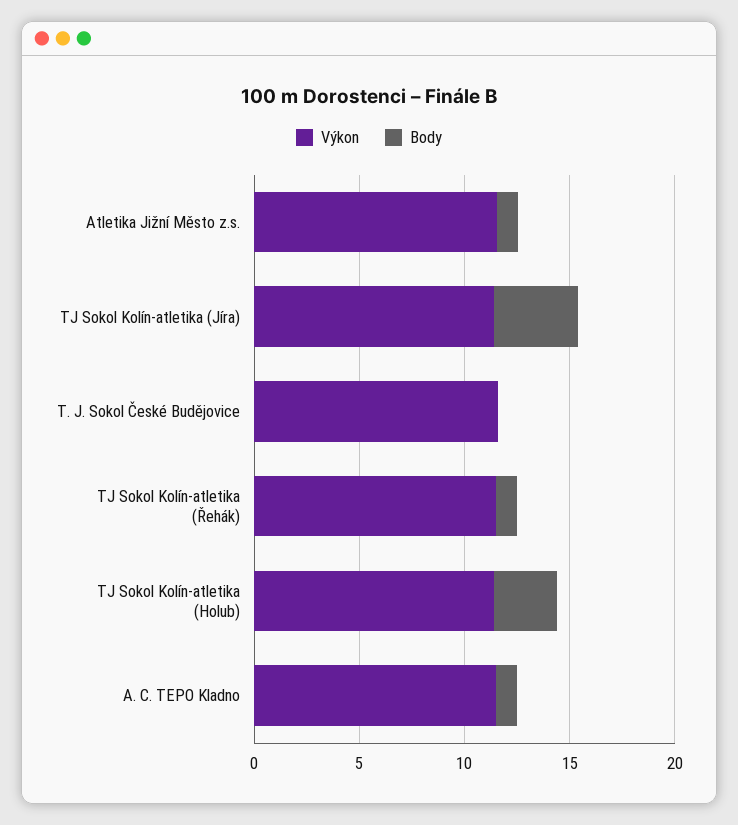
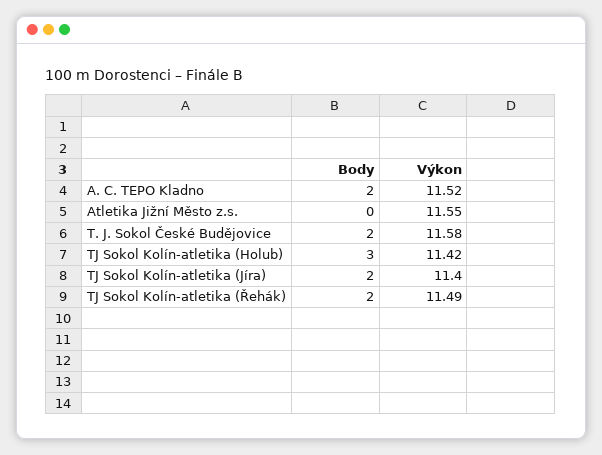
  {
    "Výkon": {
      "Atletika Jižní Město z.s.": 11.55,
      "TJ Sokol Kolín-atletika (Jíra)": 11.4,
      "T. J. Sokol České Budějovice": 11.58,
      "TJ Sokol Kolín-atletika (Řehák)": 11.49,
      "TJ Sokol Kolín-atletika (Holub)": 11.42,
      "A. C. TEPO Kladno": 11.52
    },
    "Body": {
-     "Atletika Jižní Město z.s.": 1,
+     "Atletika Jižní Město z.s.": 0,
-     "TJ Sokol Kolín-atletika (Jíra)": 4,
+     "TJ Sokol Kolín-atletika (Jíra)": 2,
-     "T. J. Sokol České Budějovice": 0,
+     "T. J. Sokol České Budějovice": 2,
-     "TJ Sokol Kolín-atletika (Řehák)": 1,
+     "TJ Sokol Kolín-atletika (Řehák)": 2,
      "TJ Sokol Kolín-atletika (Holub)": 3,
-     "A. C. TEPO Kladno": 1
+     "A. C. TEPO Kladno": 2
    }
  }

